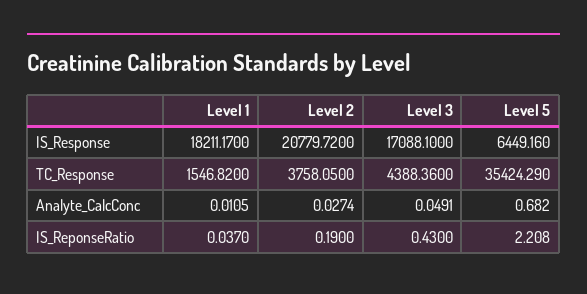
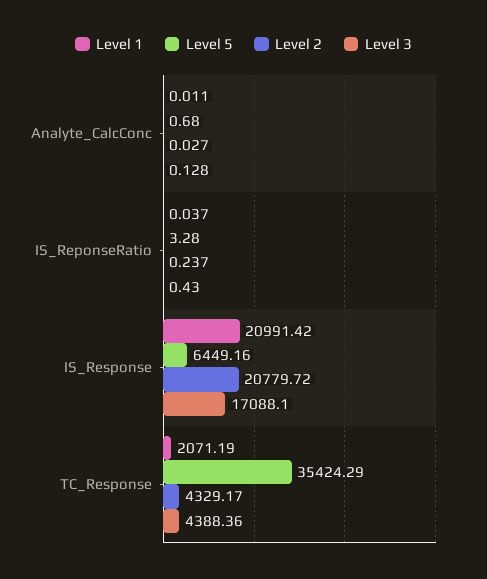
  {
    "Level 1": {
-     "IS_Response": 18211.17,
+     "IS_Response": 20991.42,
-     "TC_Response": 1546.82,
+     "TC_Response": 2071.19,
      "Analyte_CalcConc": 0.0105,
      "IS_ReponseRatio": 0.037
    },
    "Level 2": {
      "IS_Response": 20779.72,
-     "TC_Response": 3758.05,
+     "TC_Response": 4329.17,
      "Analyte_CalcConc": 0.0274,
-     "IS_ReponseRatio": 0.19
+     "IS_ReponseRatio": 0.237
    },
    "Level 3": {
      "IS_Response": 17088.1,
      "TC_Response": 4388.36,
-     "Analyte_CalcConc": 0.0491,
+     "Analyte_CalcConc": 0.128,
      "IS_ReponseRatio": 0.43
    },
    "Level 5": {
      "IS_Response": 6449.16,
      "TC_Response": 35424.29,
      "Analyte_CalcConc": 0.682,
-     "IS_ReponseRatio": 2.208
+     "IS_ReponseRatio": 3.28
    }
  }

